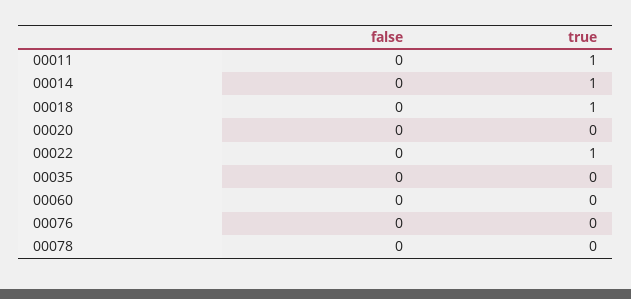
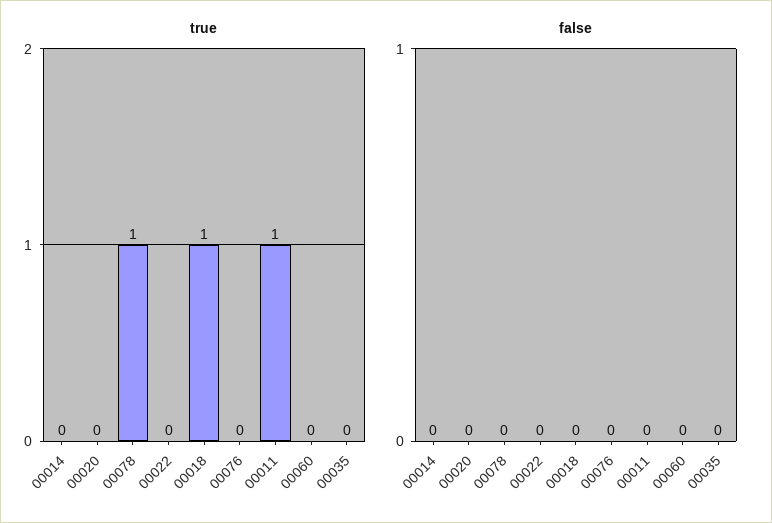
  {
    "false": {
      "00011": 0,
      "00014": 0,
      "00018": 0,
      "00020": 0,
      "00022": 0,
      "00035": 0,
      "00060": 0,
      "00076": 0,
      "00078": 0
    },
    "true": {
      "00011": 1,
-     "00014": 1,
+     "00014": 0,
      "00018": 1,
      "00020": 0,
-     "00022": 1,
+     "00022": 0,
      "00035": 0,
      "00060": 0,
      "00076": 0,
-     "00078": 0
+     "00078": 1
    }
  }

